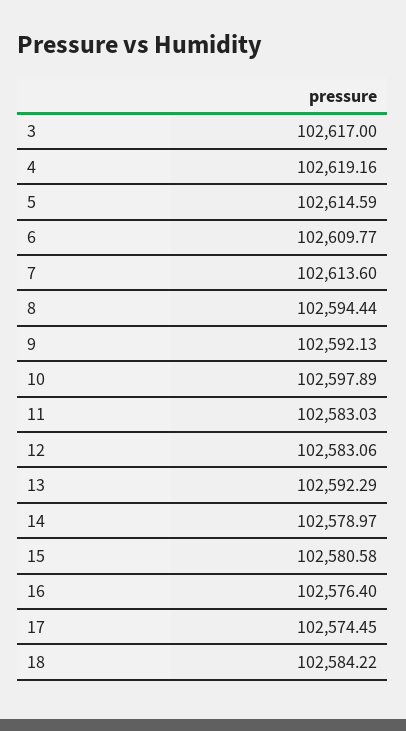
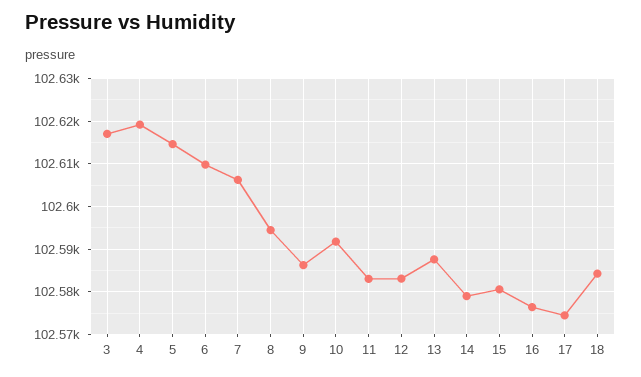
  {
    "3": 102617,
    "4": 102619.16,
    "5": 102614.59,
    "6": 102609.77,
-   "7": 102613.6,
+   "7": 102606,
    "8": 102594.44,
-   "9": 102592.13,
+   "9": 102586,
-   "10": 102597.89,
+   "10": 102592,
    "11": 102583.03,
    "12": 102583.06,
-   "13": 102592.29,
+   "13": 102588,
    "14": 102578.97,
    "15": 102580.58,
    "16": 102576.4,
    "17": 102574.45,
    "18": 102584.22
  }

